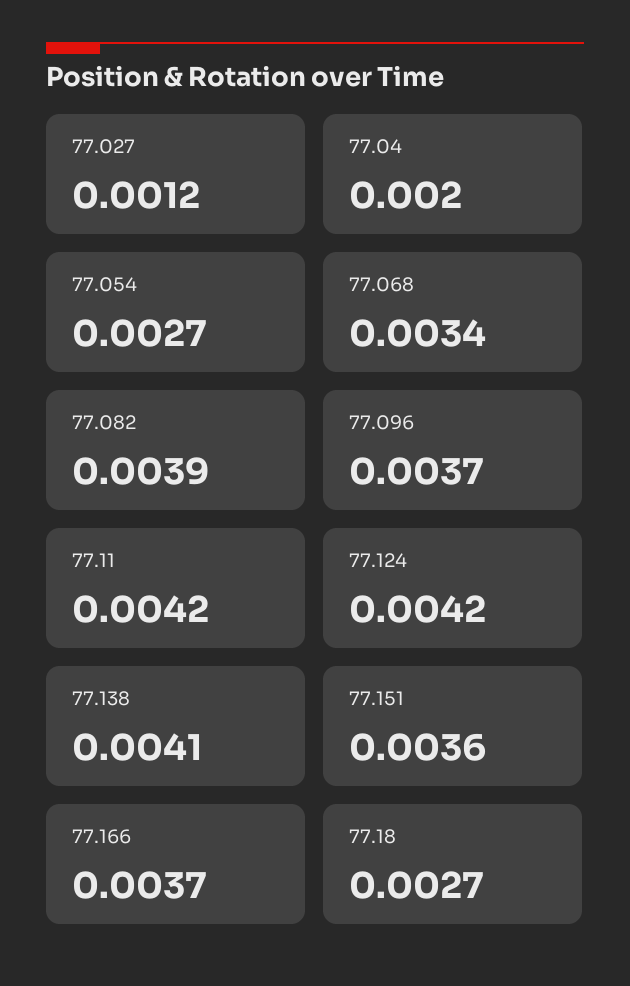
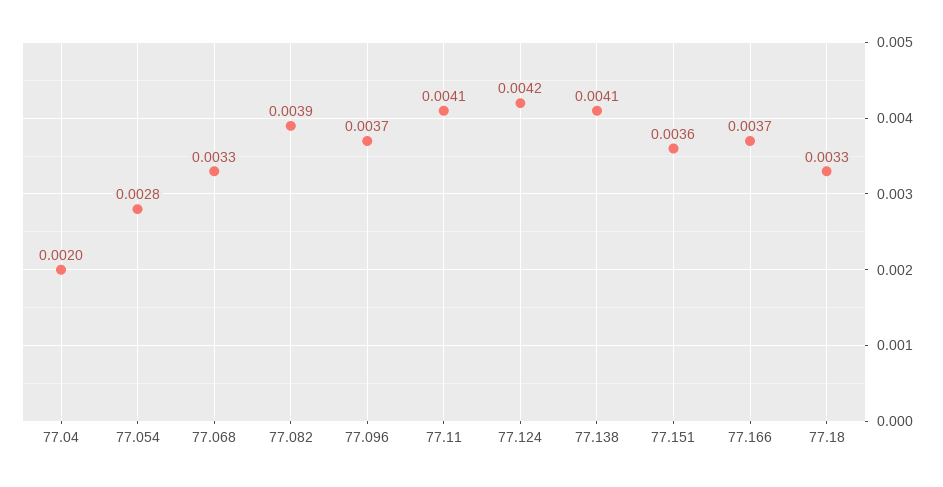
  {
-   "77.027": 0.0012,
    "77.04": 0.002,
-   "77.054": 0.0027,
+   "77.054": 0.0028,
-   "77.068": 0.0034,
+   "77.068": 0.0033,
    "77.082": 0.0039,
    "77.096": 0.0037,
-   "77.11": 0.0042,
+   "77.11": 0.0041,
    "77.124": 0.0042,
    "77.138": 0.0041,
    "77.151": 0.0036,
    "77.166": 0.0037,
-   "77.18": 0.0027
+   "77.18": 0.0033
  }

